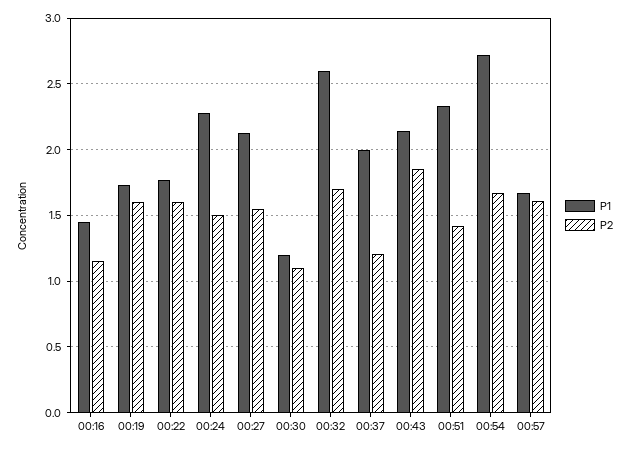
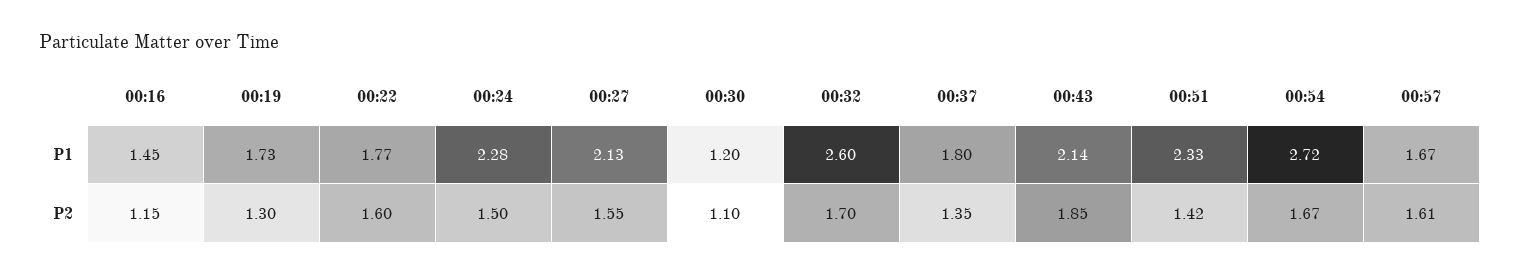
  {
    "P1": {
      "00:16": 1.45,
      "00:19": 1.73,
      "00:22": 1.77,
      "00:24": 2.28,
      "00:27": 2.13,
      "00:30": 1.2,
      "00:32": 2.6,
-     "00:37": 2,
+     "00:37": 1.8,
      "00:43": 2.14,
      "00:51": 2.33,
      "00:54": 2.72,
      "00:57": 1.67
    },
    "P2": {
      "00:16": 1.15,
-     "00:19": 1.6,
+     "00:19": 1.3,
      "00:22": 1.6,
      "00:24": 1.5,
      "00:27": 1.55,
      "00:30": 1.1,
      "00:32": 1.7,
-     "00:37": 1.2,
+     "00:37": 1.35,
      "00:43": 1.85,
      "00:51": 1.42,
      "00:54": 1.67,
      "00:57": 1.61
    }
  }

